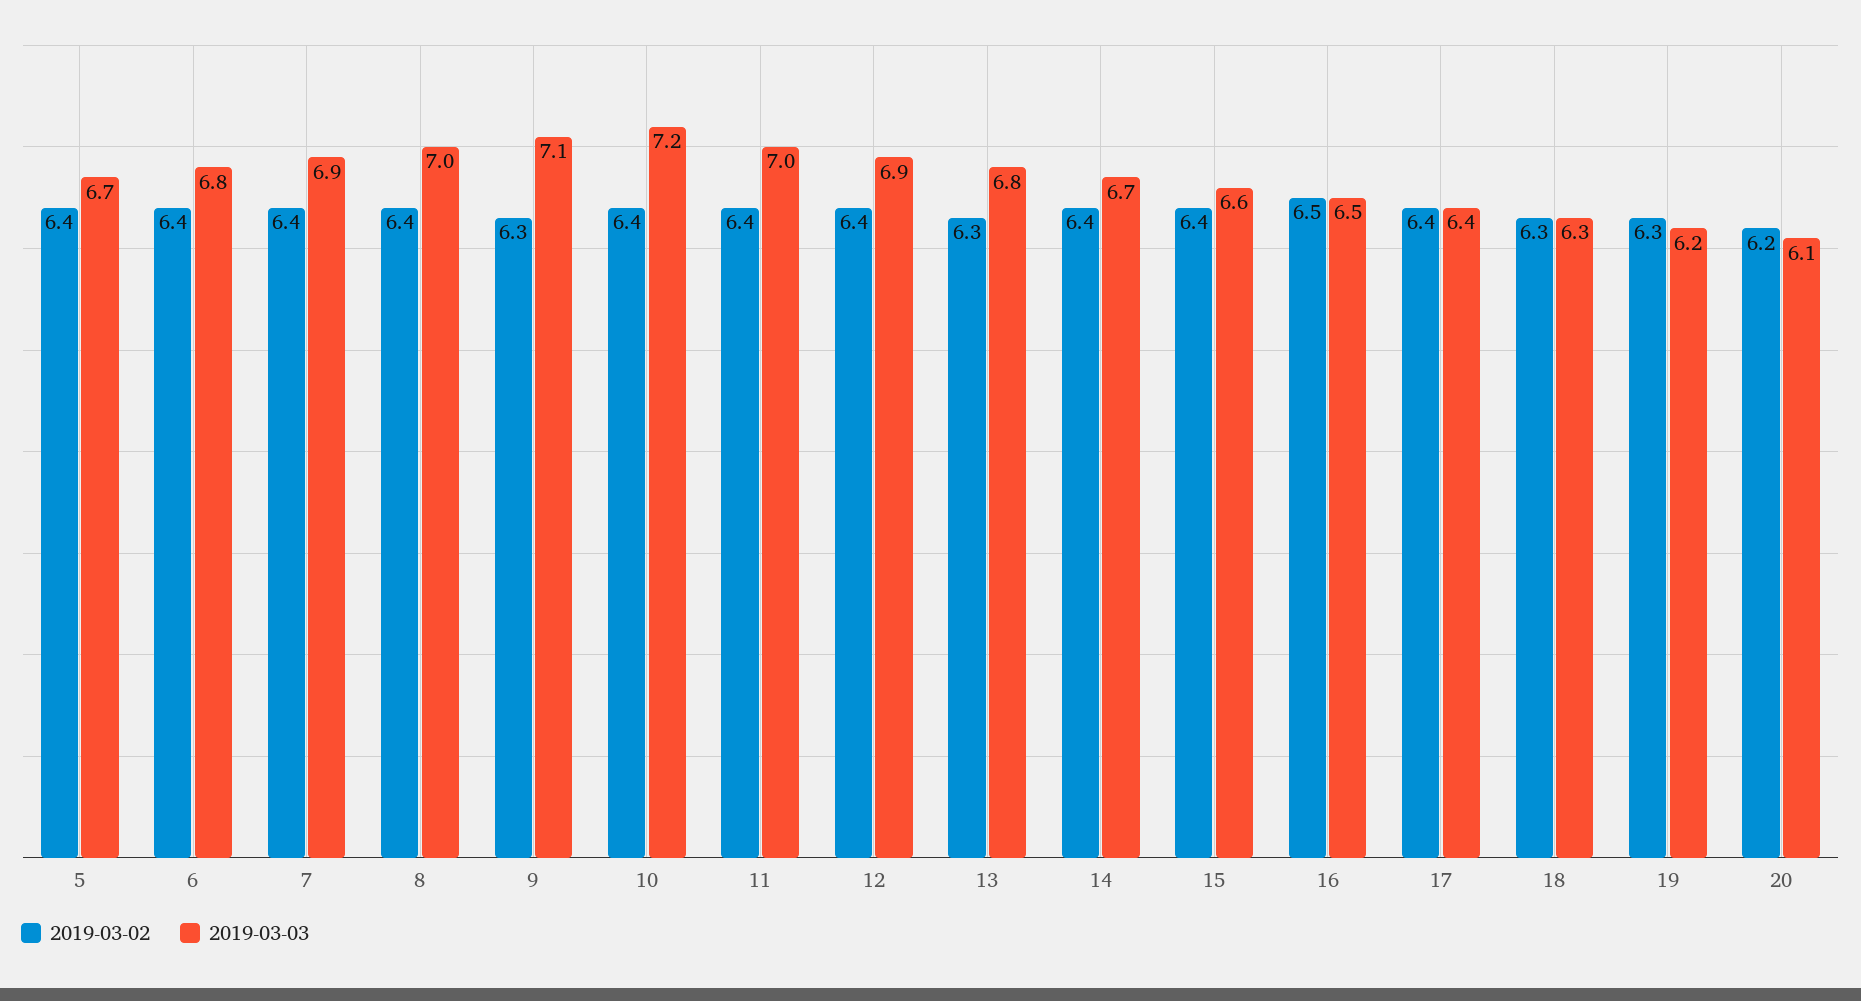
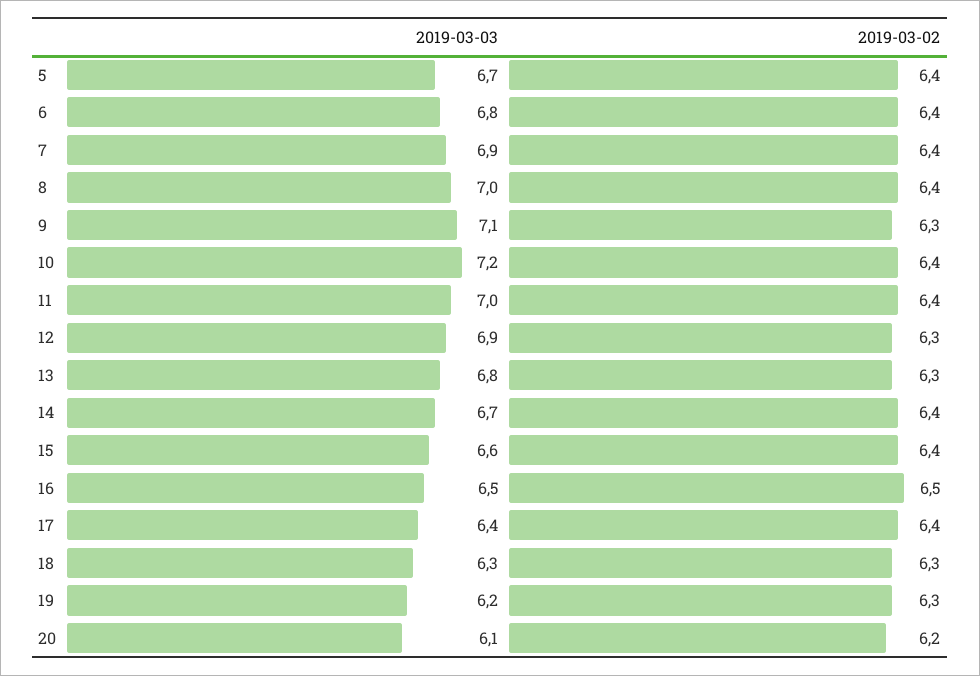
  {
    "2019-03-02": {
      "5": 6.4,
      "6": 6.4,
      "7": 6.4,
      "8": 6.4,
      "9": 6.3,
      "10": 6.4,
      "11": 6.4,
-     "12": 6.4,
+     "12": 6.3,
      "13": 6.3,
      "14": 6.4,
      "15": 6.4,
      "16": 6.5,
      "17": 6.4,
      "18": 6.3,
      "19": 6.3,
      "20": 6.2
    },
    "2019-03-03": {
      "5": 6.7,
      "6": 6.8,
      "7": 6.9,
      "8": 7,
      "9": 7.1,
      "10": 7.2,
      "11": 7,
      "12": 6.9,
      "13": 6.8,
      "14": 6.7,
      "15": 6.6,
      "16": 6.5,
      "17": 6.4,
      "18": 6.3,
      "19": 6.2,
      "20": 6.1
    }
  }

